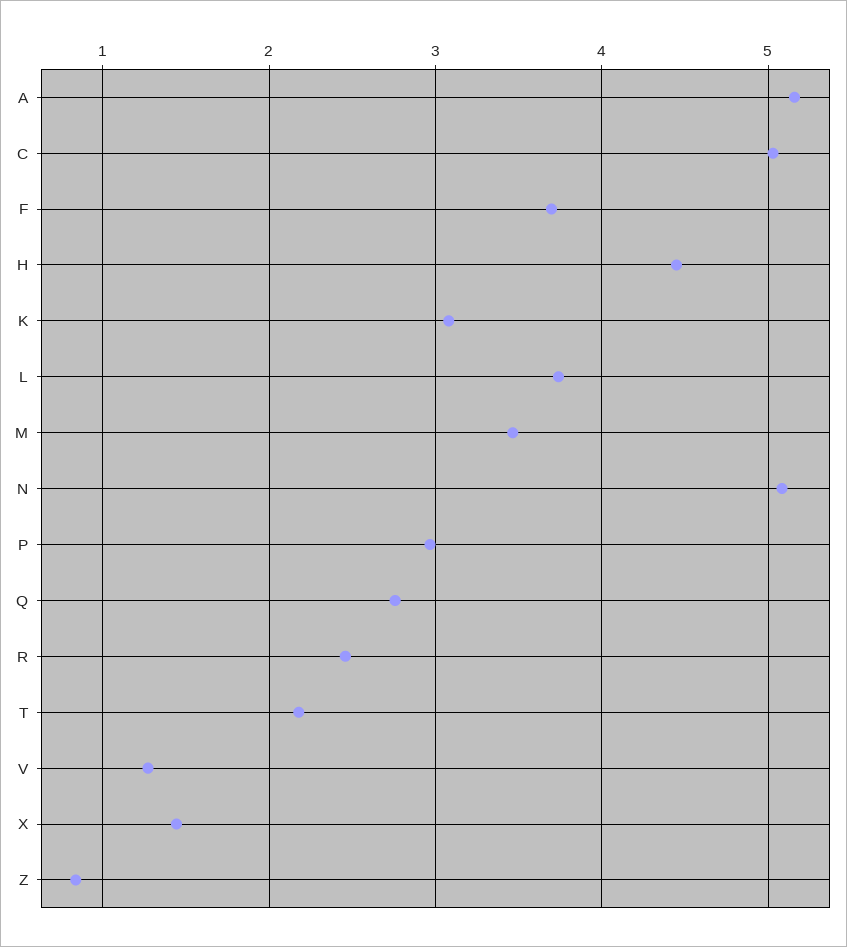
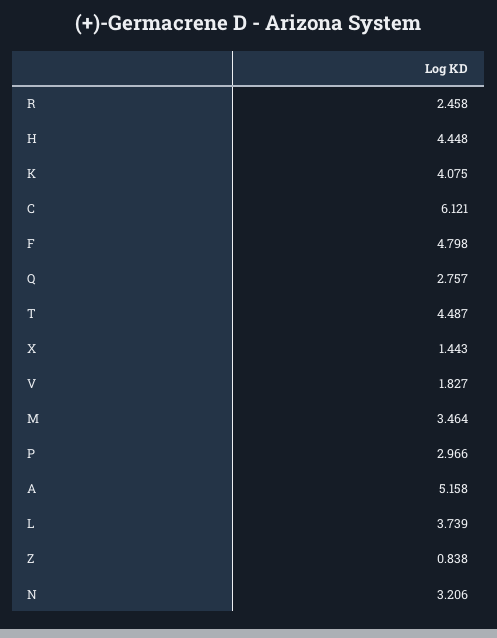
  {
    "A": 5.158,
-   "C": 5,
+   "C": 6.121,
-   "F": 3.7,
+   "F": 4.798,
    "H": 4.448,
-   "K": 3.1,
+   "K": 4.075,
    "L": 3.739,
    "M": 3.464,
-   "N": 5.1,
+   "N": 3.206,
    "P": 2.966,
    "Q": 2.757,
    "R": 2.458,
-   "T": 2.2,
+   "T": 4.487,
-   "V": 1.3,
+   "V": 1.827,
    "X": 1.443,
    "Z": 0.838
  }

